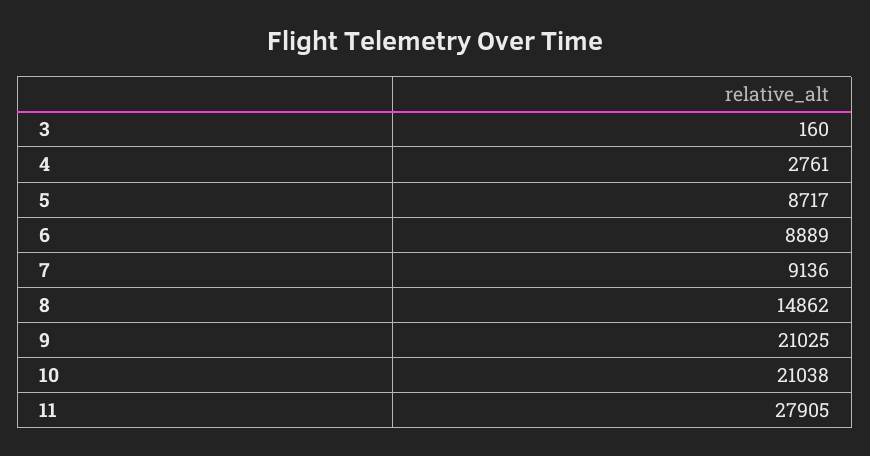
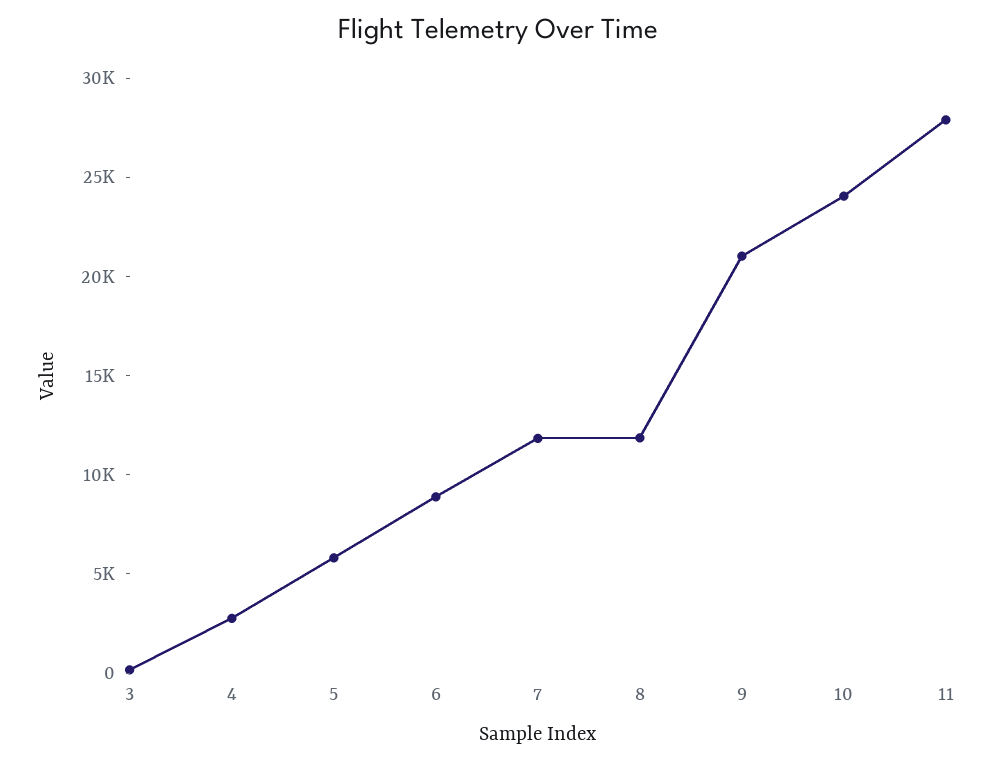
  {
    "3": 160,
    "4": 2761,
-   "5": 8717,
+   "5": 6000,
    "6": 8889,
-   "7": 9136,
+   "7": 12000,
-   "8": 14862,
+   "8": 12000,
    "9": 21025,
-   "10": 21038,
+   "10": 24000,
    "11": 27905
  }

